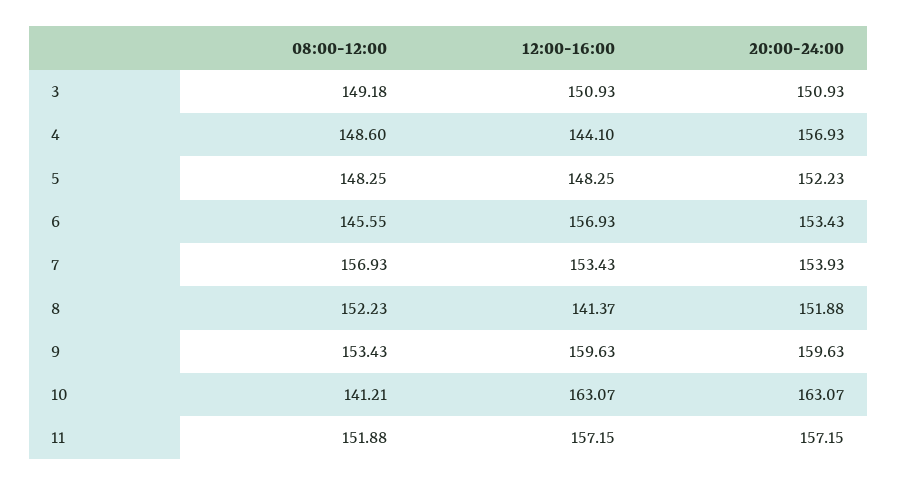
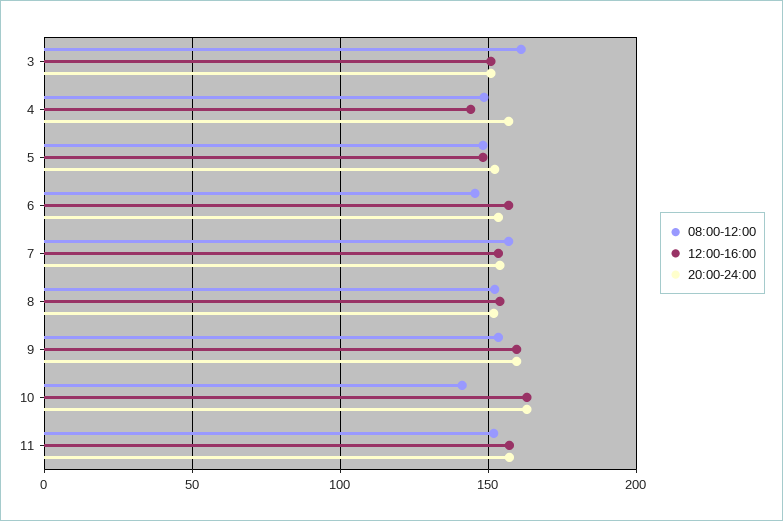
  {
    "08:00-12:00": {
-     "3": 149.18,
+     "3": 160,
      "4": 148.6,
      "5": 148.25,
      "6": 145.55,
      "7": 156.93,
      "8": 152.23,
      "9": 153.43,
      "10": 141.21,
      "11": 151.88
    },
    "12:00-16:00": {
      "3": 150.93,
      "4": 144.1,
      "5": 148.25,
      "6": 156.93,
      "7": 153.43,
-     "8": 141.37,
+     "8": 155,
      "9": 159.63,
      "10": 163.07,
      "11": 157.15
    },
    "20:00-24:00": {
      "3": 150.93,
      "4": 156.93,
      "5": 152.23,
      "6": 153.43,
      "7": 153.93,
      "8": 151.88,
      "9": 159.63,
      "10": 163.07,
      "11": 157.15
    }
  }

